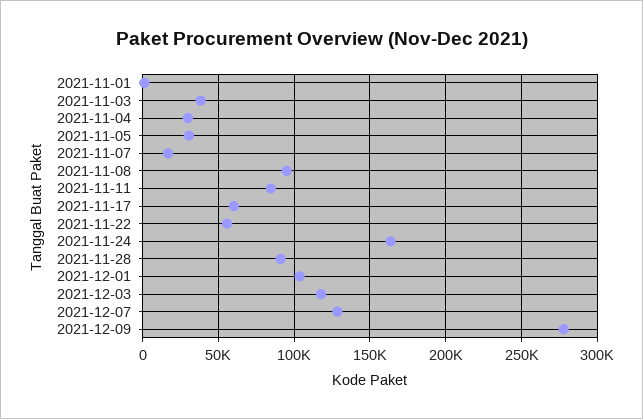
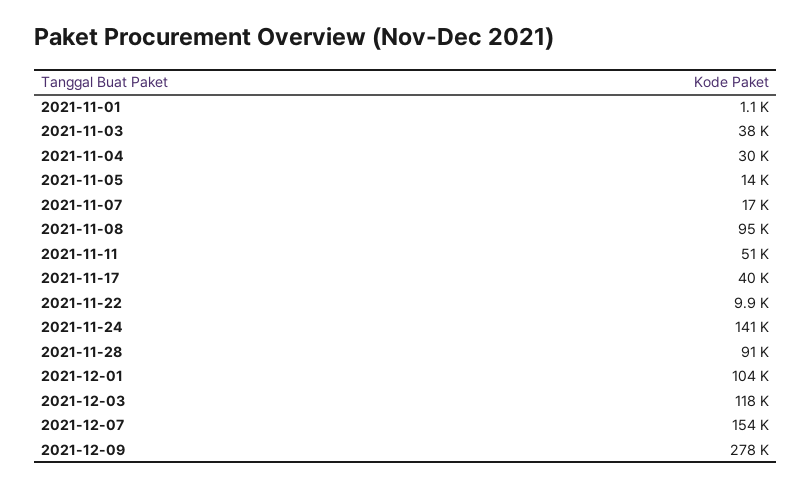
  {
    "2021-11-01": 1100,
    "2021-11-03": 38000,
    "2021-11-04": 30000,
-   "2021-11-05": 30000,
+   "2021-11-05": 14000,
    "2021-11-07": 17000,
    "2021-11-08": 95000,
-   "2021-11-11": 85000,
+   "2021-11-11": 51000,
-   "2021-11-17": 60000,
+   "2021-11-17": 40000,
-   "2021-11-22": 55000,
+   "2021-11-22": 9900,
-   "2021-11-24": 165000,
+   "2021-11-24": 141000,
    "2021-11-28": 91000,
    "2021-12-01": 104000,
    "2021-12-03": 118000,
-   "2021-12-07": 130000,
+   "2021-12-07": 154000,
    "2021-12-09": 278000
  }

